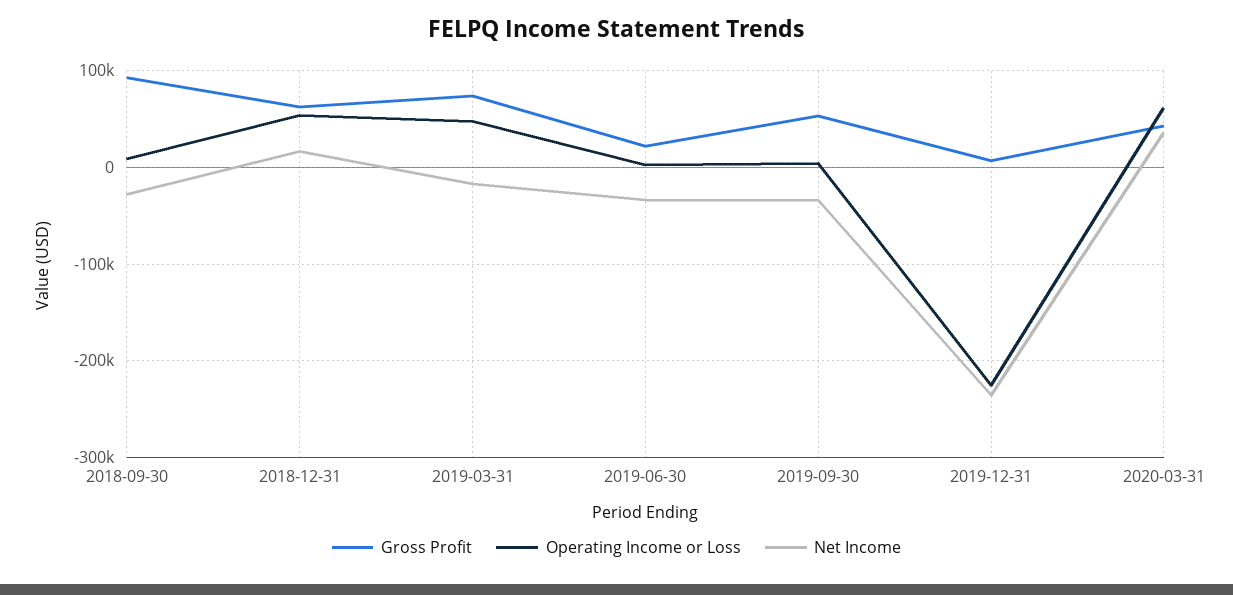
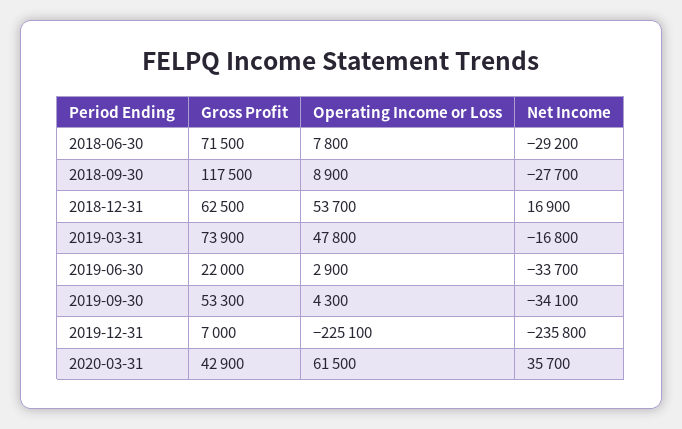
  {
    "Gross Profit": {
-     "2018-09-30": 90000,
+     "2018-09-30": 117500,
      "2018-12-31": 62500,
      "2019-03-31": 73900,
      "2019-06-30": 22000,
      "2019-09-30": 53300,
      "2019-12-31": 7000,
-     "2020-03-31": 42900
+     "2020-03-31": 42900,
+     "2018-06-30": 71500
    },
    "Operating Income or Loss": {
      "2018-09-30": 8900,
      "2018-12-31": 53700,
      "2019-03-31": 47800,
      "2019-06-30": 2900,
      "2019-09-30": 4300,
      "2019-12-31": -225100,
-     "2020-03-31": 61500
+     "2020-03-31": 61500,
+     "2018-06-30": 7800
    },
    "Net Income": {
      "2018-09-30": -27700,
      "2018-12-31": 16900,
      "2019-03-31": -16800,
      "2019-06-30": -33700,
      "2019-09-30": -34100,
      "2019-12-31": -235800,
-     "2020-03-31": 35700
+     "2020-03-31": 35700,
+     "2018-06-30": -29200
    }
  }

